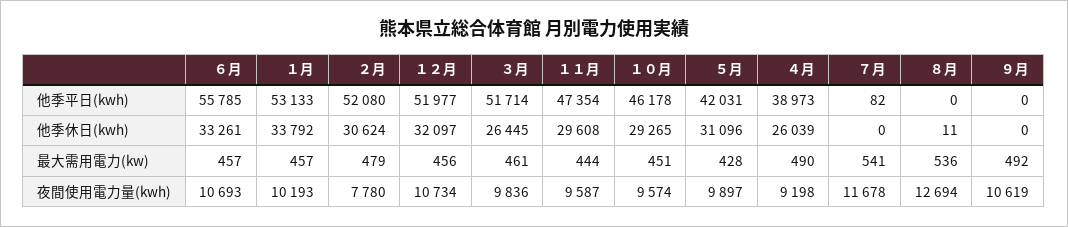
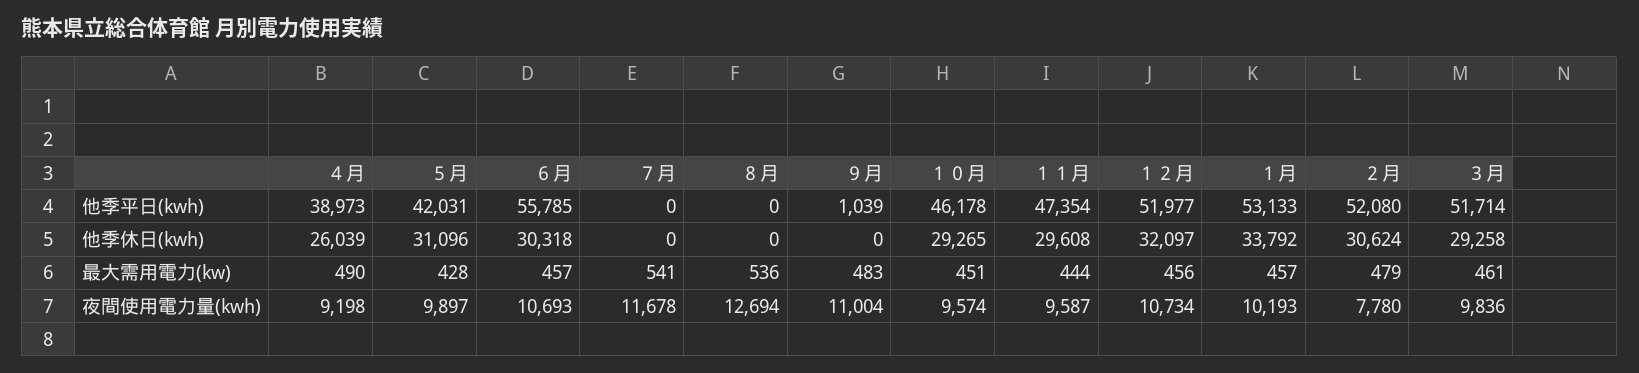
  {
    "６月": {
      "他季平日(kwh)": 55785,
-     "他季休日(kwh)": 33261,
+     "他季休日(kwh)": 30318,
      "最大需用電力(kw)": 457,
      "夜間使用電力量(kwh)": 10693
    },
    "１月": {
      "他季平日(kwh)": 53133,
      "他季休日(kwh)": 33792,
      "最大需用電力(kw)": 457,
      "夜間使用電力量(kwh)": 10193
    },
    "２月": {
      "他季平日(kwh)": 52080,
      "他季休日(kwh)": 30624,
      "最大需用電力(kw)": 479,
      "夜間使用電力量(kwh)": 7780
    },
    "１２月": {
      "他季平日(kwh)": 51977,
      "他季休日(kwh)": 32097,
      "最大需用電力(kw)": 456,
      "夜間使用電力量(kwh)": 10734
    },
    "３月": {
      "他季平日(kwh)": 51714,
-     "他季休日(kwh)": 26445,
+     "他季休日(kwh)": 29258,
      "最大需用電力(kw)": 461,
      "夜間使用電力量(kwh)": 9836
    },
    "１１月": {
      "他季平日(kwh)": 47354,
      "他季休日(kwh)": 29608,
      "最大需用電力(kw)": 444,
      "夜間使用電力量(kwh)": 9587
    },
    "１０月": {
      "他季平日(kwh)": 46178,
      "他季休日(kwh)": 29265,
      "最大需用電力(kw)": 451,
      "夜間使用電力量(kwh)": 9574
    },
    "５月": {
      "他季平日(kwh)": 42031,
      "他季休日(kwh)": 31096,
      "最大需用電力(kw)": 428,
      "夜間使用電力量(kwh)": 9897
    },
    "４月": {
      "他季平日(kwh)": 38973,
      "他季休日(kwh)": 26039,
      "最大需用電力(kw)": 490,
      "夜間使用電力量(kwh)": 9198
    },
    "７月": {
-     "他季平日(kwh)": 82,
+     "他季平日(kwh)": 0,
      "他季休日(kwh)": 0,
      "最大需用電力(kw)": 541,
      "夜間使用電力量(kwh)": 11678
    },
    "８月": {
      "他季平日(kwh)": 0,
-     "他季休日(kwh)": 11,
+     "他季休日(kwh)": 0,
      "最大需用電力(kw)": 536,
      "夜間使用電力量(kwh)": 12694
    },
    "９月": {
-     "他季平日(kwh)": 0,
+     "他季平日(kwh)": 1039,
      "他季休日(kwh)": 0,
-     "最大需用電力(kw)": 492,
+     "最大需用電力(kw)": 483,
-     "夜間使用電力量(kwh)": 10619
+     "夜間使用電力量(kwh)": 11004
    }
  }

